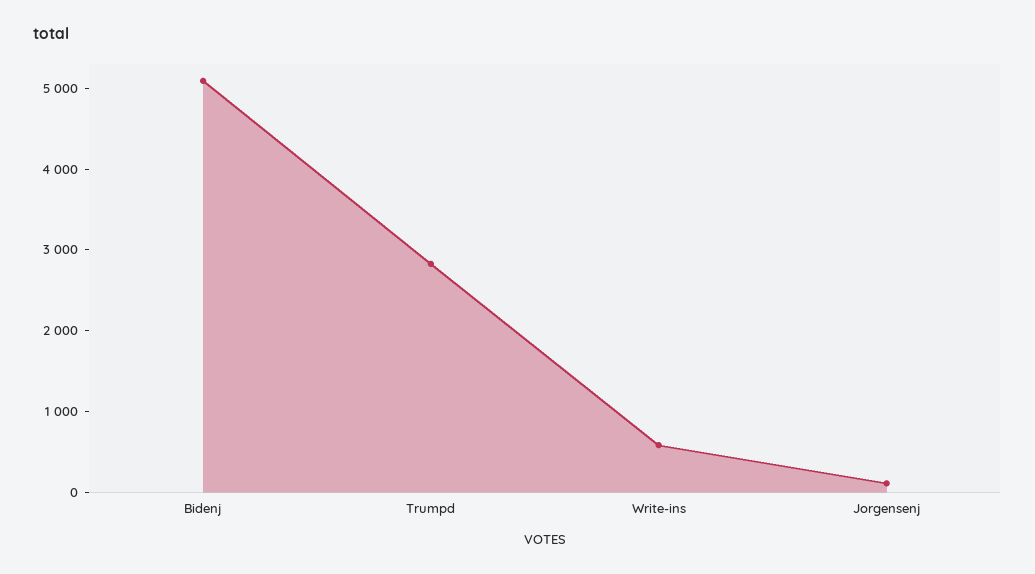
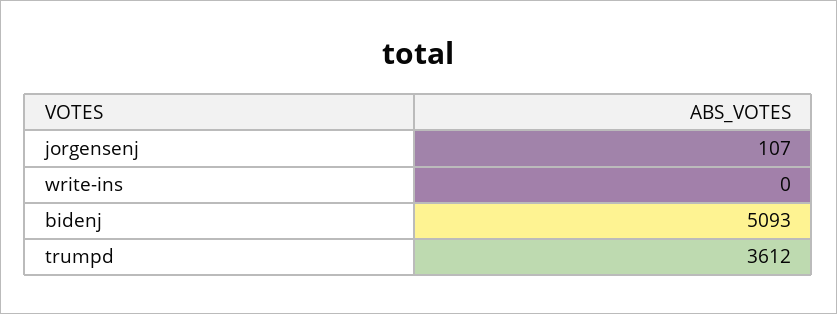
  {
    "Bidenj": 5093,
-   "Trumpd": 2800,
+   "Trumpd": 3612,
-   "Write-ins": 600,
+   "Write-ins": 0,
    "Jorgensenj": 107
  }

